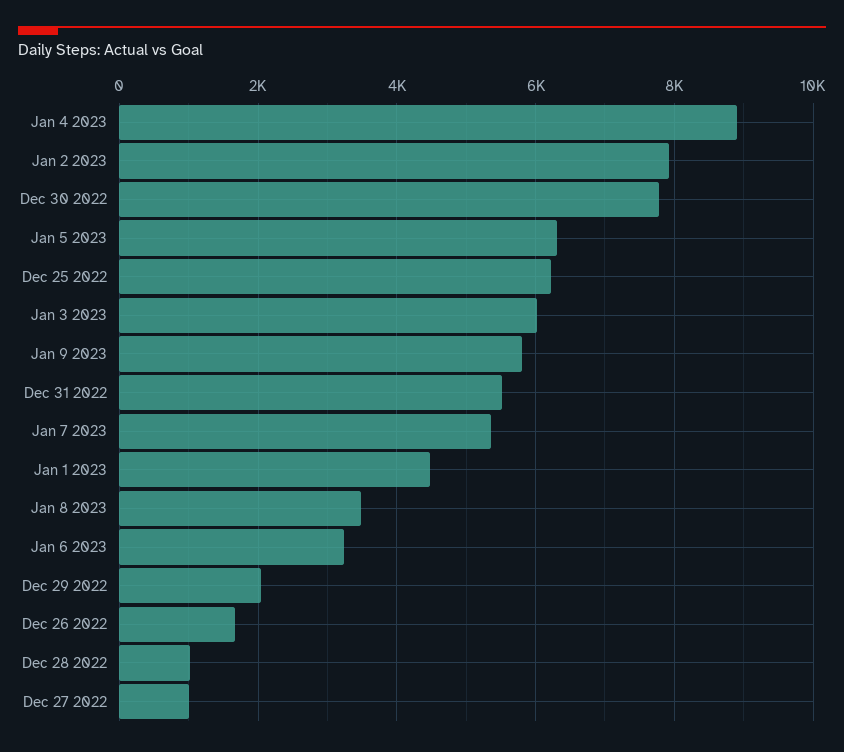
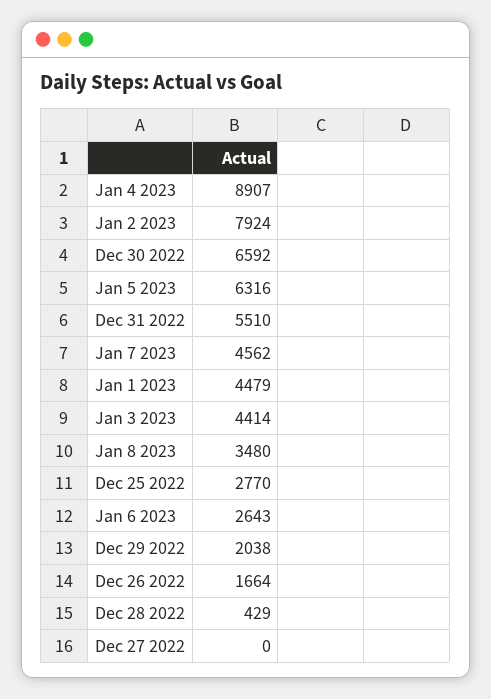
  {
    "Jan 4 2023": 8907,
    "Jan 2 2023": 7924,
-   "Dec 30 2022": 7800,
+   "Dec 30 2022": 6592,
    "Jan 5 2023": 6316,
-   "Dec 25 2022": 6200,
+   "Dec 25 2022": 2770,
-   "Jan 3 2023": 6000,
+   "Jan 3 2023": 4414,
-   "Jan 9 2023": 5800,
    "Dec 31 2022": 5510,
-   "Jan 7 2023": 5400,
+   "Jan 7 2023": 4562,
    "Jan 1 2023": 4479,
    "Jan 8 2023": 3480,
-   "Jan 6 2023": 3200,
+   "Jan 6 2023": 2643,
    "Dec 29 2022": 2038,
    "Dec 26 2022": 1664,
-   "Dec 28 2022": 1000,
+   "Dec 28 2022": 429,
-   "Dec 27 2022": 1000
+   "Dec 27 2022": 0
  }

